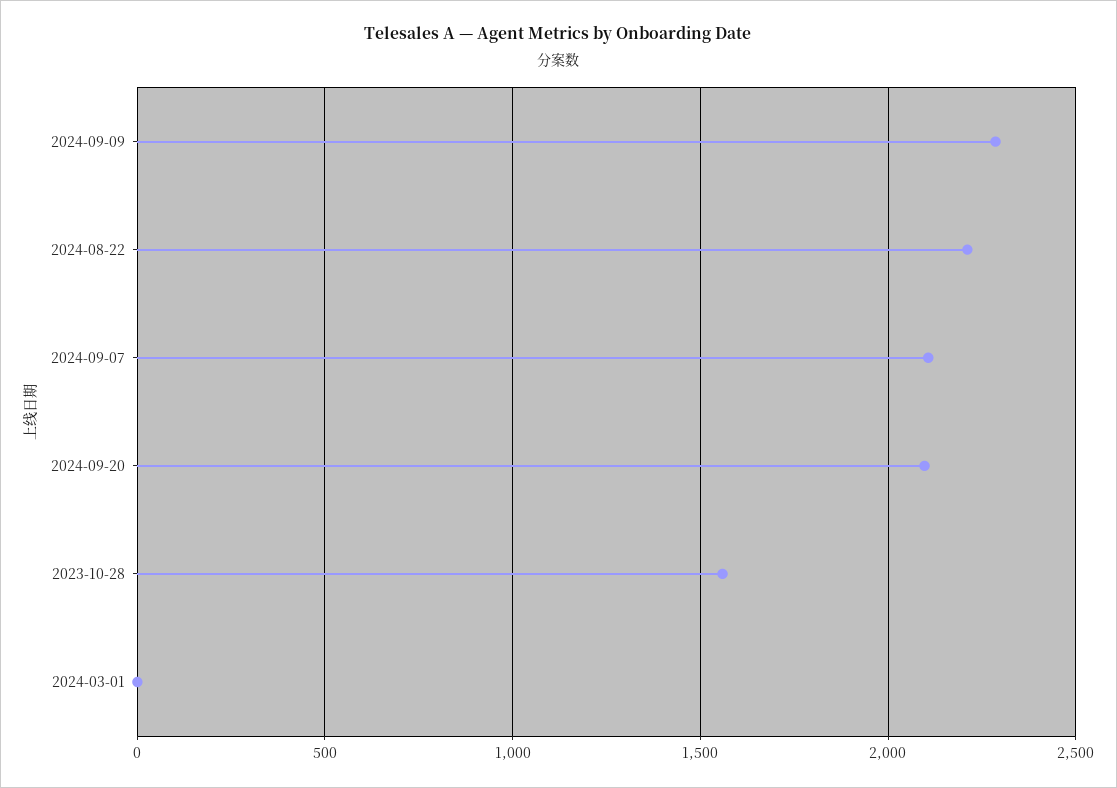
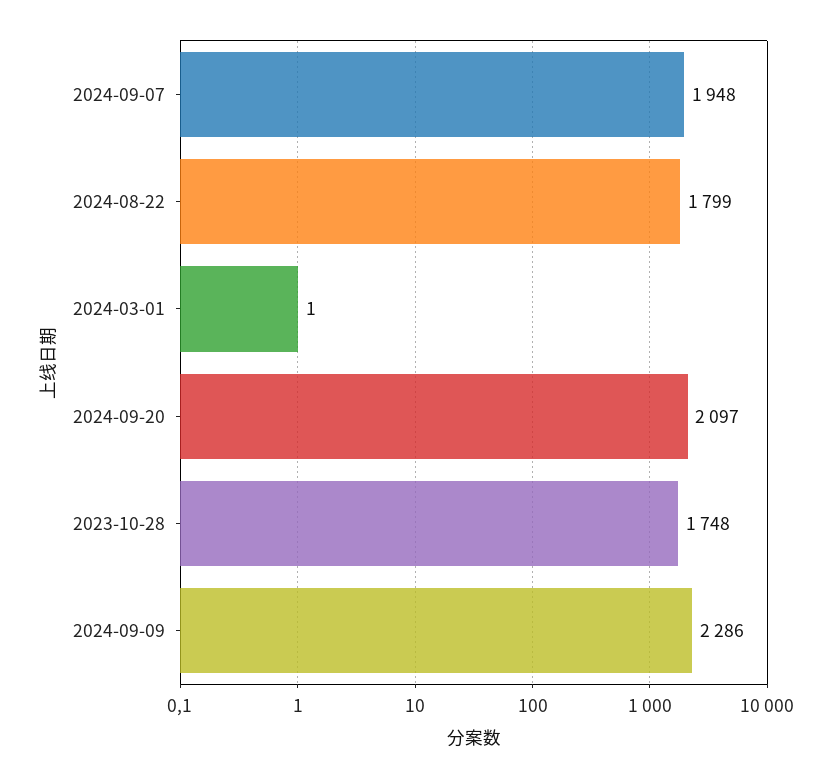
  {
    "2024-09-09": 2286,
-   "2024-08-22": 2200,
+   "2024-08-22": 1799,
-   "2024-09-07": 2100,
+   "2024-09-07": 1948,
    "2024-09-20": 2097,
-   "2023-10-28": 1550,
+   "2023-10-28": 1748,
    "2024-03-01": 1
  }

